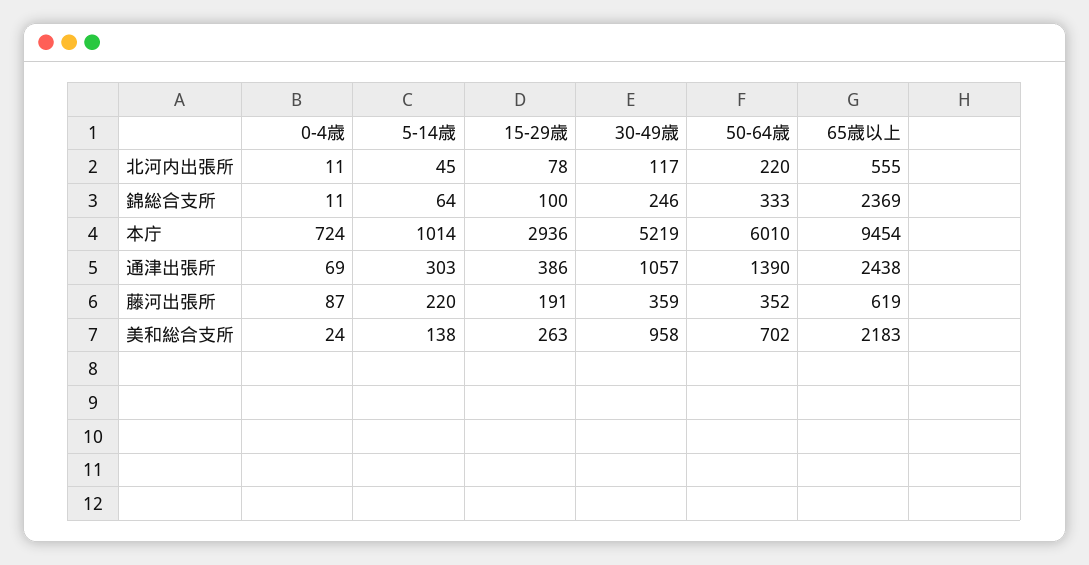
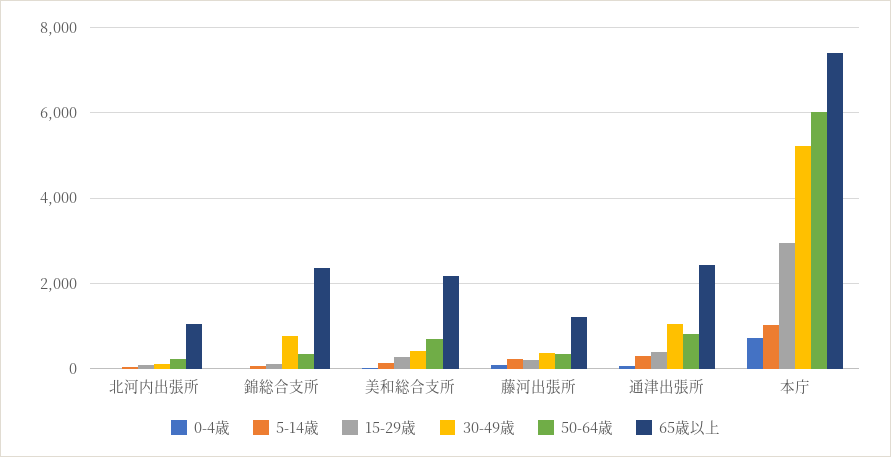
  {
    "0-4歳": {
      "北河内出張所": 11,
      "錦総合支所": 11,
      "本庁": 724,
      "通津出張所": 69,
      "藤河出張所": 87,
      "美和総合支所": 24
    },
    "5-14歳": {
      "北河内出張所": 45,
      "錦総合支所": 64,
      "本庁": 1014,
      "通津出張所": 303,
      "藤河出張所": 220,
      "美和総合支所": 138
    },
    "15-29歳": {
      "北河内出張所": 78,
      "錦総合支所": 100,
      "本庁": 2936,
      "通津出張所": 386,
      "藤河出張所": 191,
      "美和総合支所": 263
    },
    "30-49歳": {
      "北河内出張所": 117,
-     "錦総合支所": 246,
+     "錦総合支所": 800,
      "本庁": 5219,
      "通津出張所": 1057,
      "藤河出張所": 359,
-     "美和総合支所": 958
+     "美和総合支所": 400
    },
    "50-64歳": {
      "北河内出張所": 220,
      "錦総合支所": 333,
      "本庁": 6010,
-     "通津出張所": 1390,
+     "通津出張所": 800,
      "藤河出張所": 352,
      "美和総合支所": 702
    },
    "65歳以上": {
-     "北河内出張所": 555,
+     "北河内出張所": 1000,
      "錦総合支所": 2369,
-     "本庁": 9454,
+     "本庁": 7400,
      "通津出張所": 2438,
-     "藤河出張所": 619,
+     "藤河出張所": 1200,
      "美和総合支所": 2183
    }
  }

